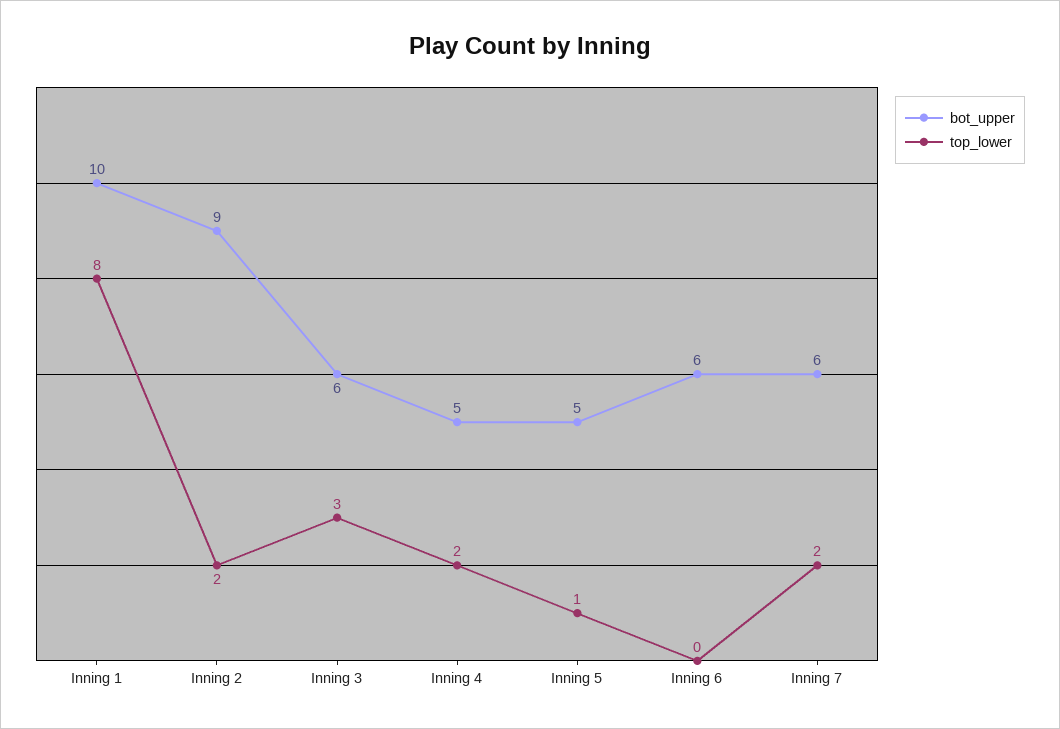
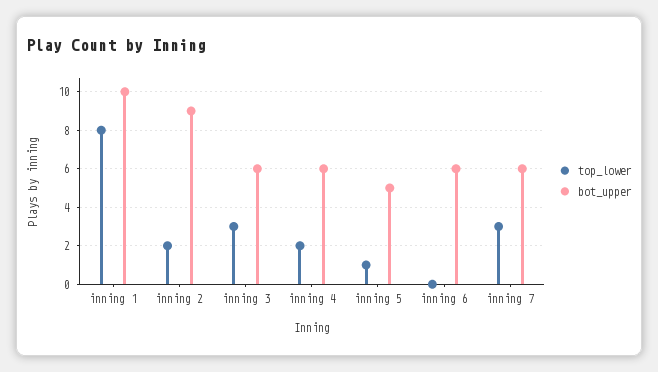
  {
    "bot_upper": {
      "Inning 1": 10,
      "Inning 2": 9,
      "Inning 3": 6,
-     "Inning 4": 5,
+     "Inning 4": 6,
      "Inning 5": 5,
      "Inning 6": 6,
      "Inning 7": 6
    },
    "top_lower": {
      "Inning 1": 8,
      "Inning 2": 2,
      "Inning 3": 3,
      "Inning 4": 2,
      "Inning 5": 1,
      "Inning 6": 0,
-     "Inning 7": 2
+     "Inning 7": 3
    }
  }

